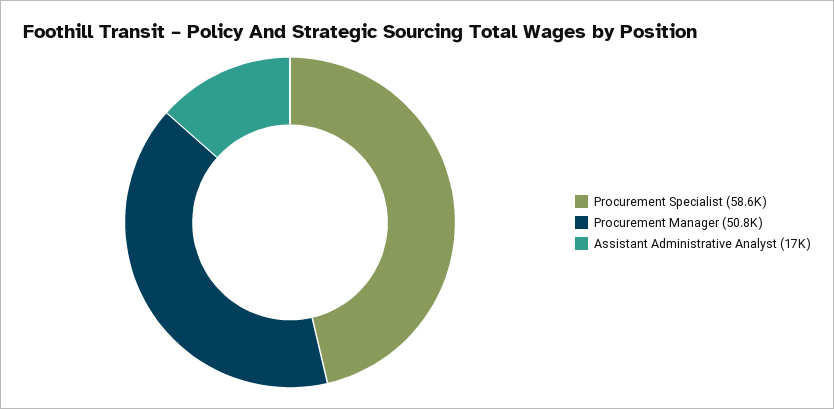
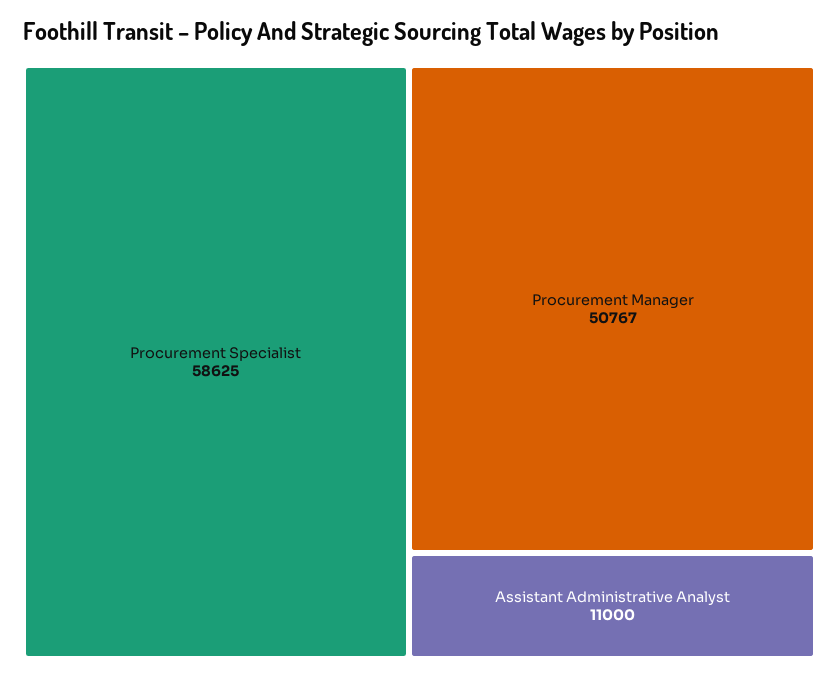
  {
    "Procurement Specialist": 58625,
    "Procurement Manager": 50767,
-   "Assistant Administrative Analyst": 17000
+   "Assistant Administrative Analyst": 11000
  }

